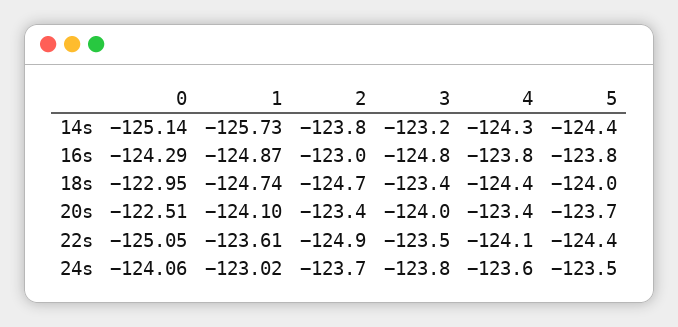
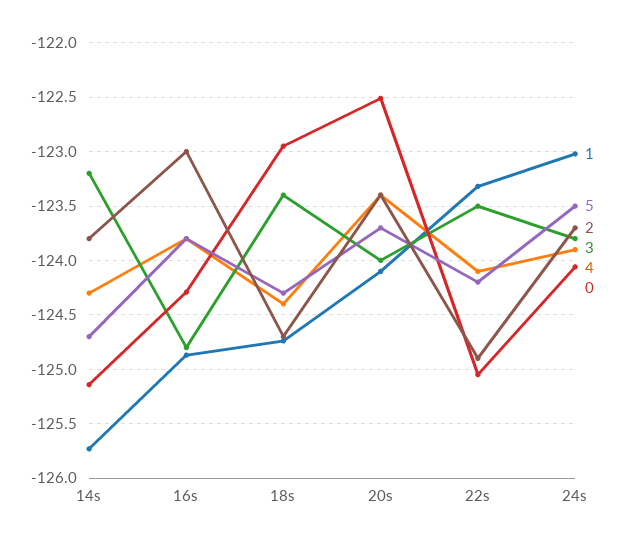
  {
    "0": {
      "14s": -125.14,
      "16s": -124.29,
      "18s": -122.95,
      "20s": -122.51,
      "22s": -125.05,
      "24s": -124.06
    },
    "1": {
      "14s": -125.73,
      "16s": -124.87,
      "18s": -124.74,
      "20s": -124.1,
-     "22s": -123.61,
+     "22s": -123.3,
      "24s": -123.02
    },
    "2": {
      "14s": -123.8,
      "16s": -123,
      "18s": -124.7,
      "20s": -123.4,
      "22s": -124.9,
      "24s": -123.7
    },
    "3": {
      "14s": -123.2,
      "16s": -124.8,
      "18s": -123.4,
      "20s": -124,
      "22s": -123.5,
      "24s": -123.8
    },
    "4": {
      "14s": -124.3,
      "16s": -123.8,
      "18s": -124.4,
      "20s": -123.4,
      "22s": -124.1,
-     "24s": -123.6
+     "24s": -123.9
    },
    "5": {
-     "14s": -124.4,
+     "14s": -124.7,
      "16s": -123.8,
-     "18s": -124,
+     "18s": -124.3,
      "20s": -123.7,
-     "22s": -124.4,
+     "22s": -124.2,
      "24s": -123.5
    }
  }

